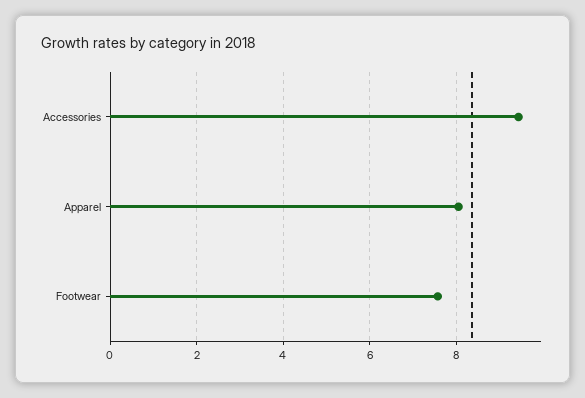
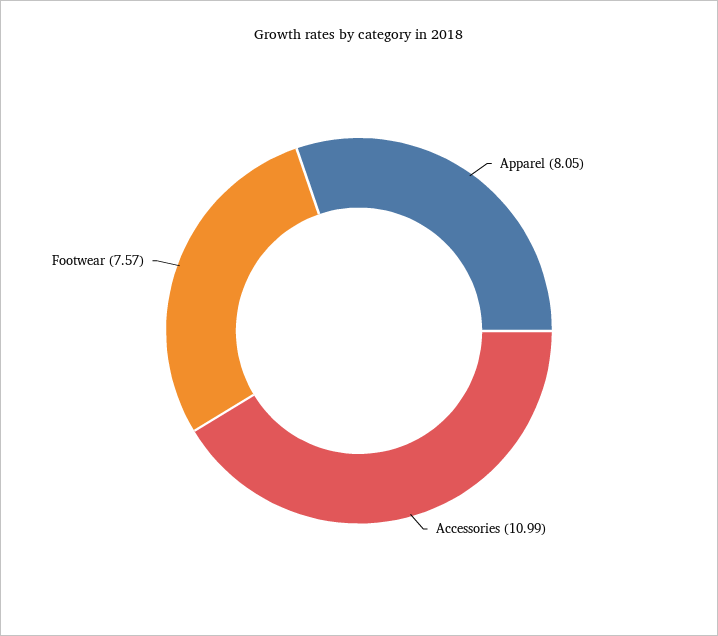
  {
-   "Accessories": 9.4,
+   "Accessories": 10.99,
    "Apparel": 8.05,
    "Footwear": 7.57
  }

